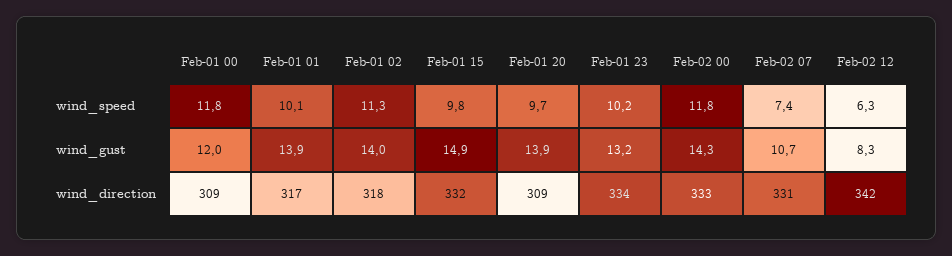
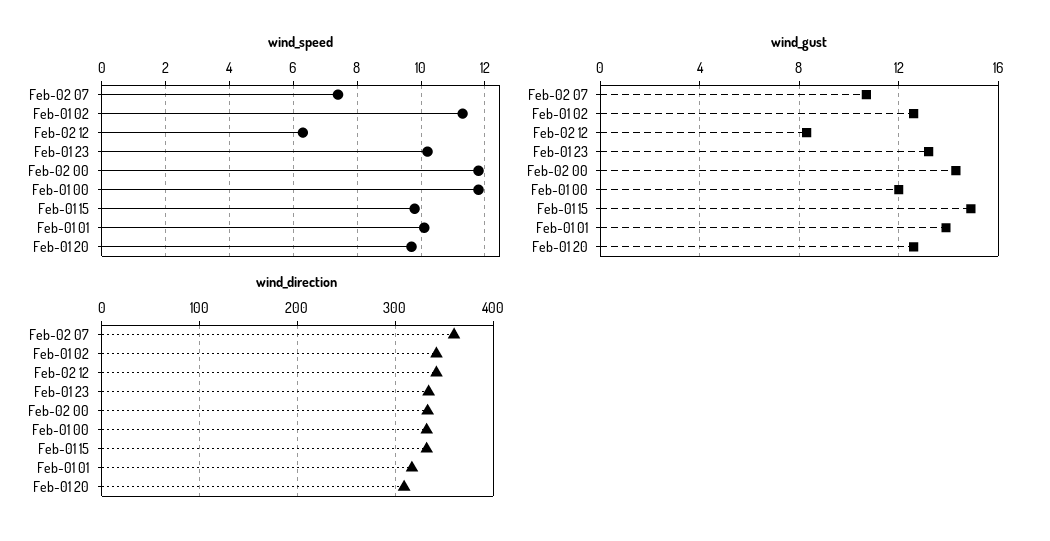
  {
    "wind_speed": {
      "Feb-01 00": 11.8,
      "Feb-01 01": 10.1,
      "Feb-01 02": 11.3,
      "Feb-01 15": 9.8,
      "Feb-01 20": 9.7,
      "Feb-01 23": 10.2,
      "Feb-02 00": 11.8,
      "Feb-02 07": 7.4,
      "Feb-02 12": 6.3
    },
    "wind_gust": {
      "Feb-01 00": 12,
      "Feb-01 01": 13.9,
-     "Feb-01 02": 14,
+     "Feb-01 02": 12.5,
      "Feb-01 15": 14.9,
-     "Feb-01 20": 13.9,
+     "Feb-01 20": 12.5,
      "Feb-01 23": 13.2,
      "Feb-02 00": 14.3,
      "Feb-02 07": 10.7,
      "Feb-02 12": 8.3
    },
    "wind_direction": {
-     "Feb-01 00": 309,
+     "Feb-01 00": 330,
      "Feb-01 01": 317,
-     "Feb-01 02": 318,
+     "Feb-01 02": 340,
      "Feb-01 15": 332,
      "Feb-01 20": 309,
      "Feb-01 23": 334,
      "Feb-02 00": 333,
-     "Feb-02 07": 331,
+     "Feb-02 07": 360,
      "Feb-02 12": 342
    }
  }

